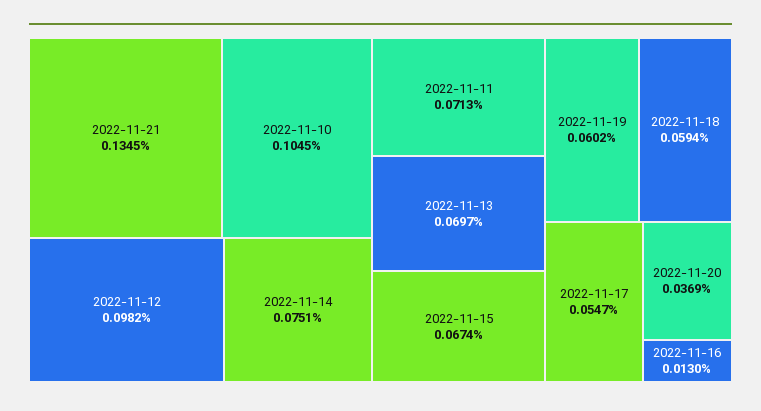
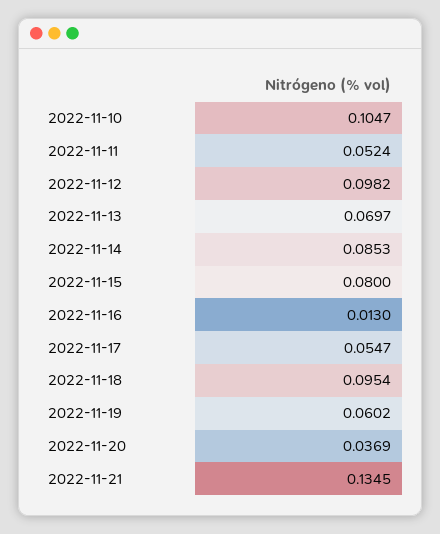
  {
    "2022-11-21": 0.1345,
-   "2022-11-10": 0.1045,
+   "2022-11-10": 0.1047,
    "2022-11-12": 0.0982,
-   "2022-11-14": 0.0751,
+   "2022-11-14": 0.0853,
-   "2022-11-11": 0.0713,
+   "2022-11-11": 0.0524,
    "2022-11-13": 0.0697,
-   "2022-11-15": 0.0674,
+   "2022-11-15": 0.08,
    "2022-11-19": 0.0602,
-   "2022-11-18": 0.0594,
+   "2022-11-18": 0.0954,
    "2022-11-17": 0.0547,
    "2022-11-20": 0.0369,
    "2022-11-16": 0.013
  }

